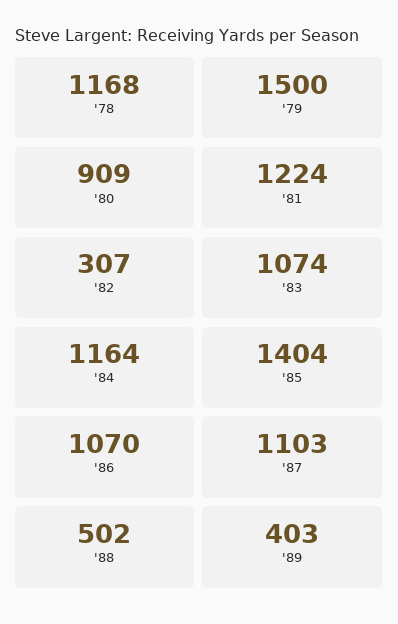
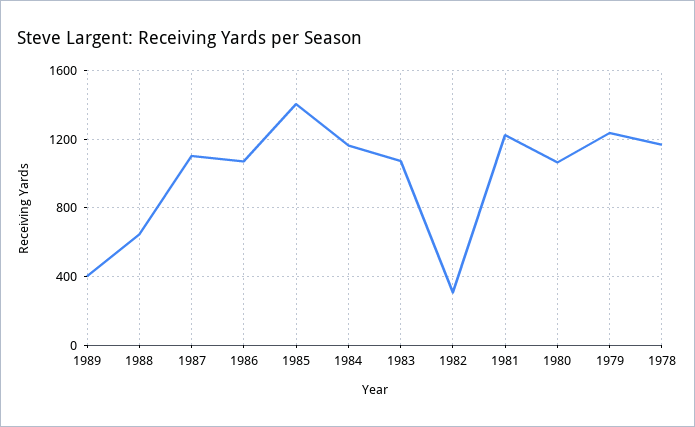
  {
    "'78": 1168,
-   "'79": 1500,
+   "'79": 1250,
-   "'80": 909,
+   "'80": 1050,
    "'81": 1224,
    "'82": 307,
    "'83": 1074,
    "'84": 1164,
    "'85": 1404,
    "'86": 1070,
    "'87": 1103,
-   "'88": 502,
+   "'88": 650,
    "'89": 403
  }

